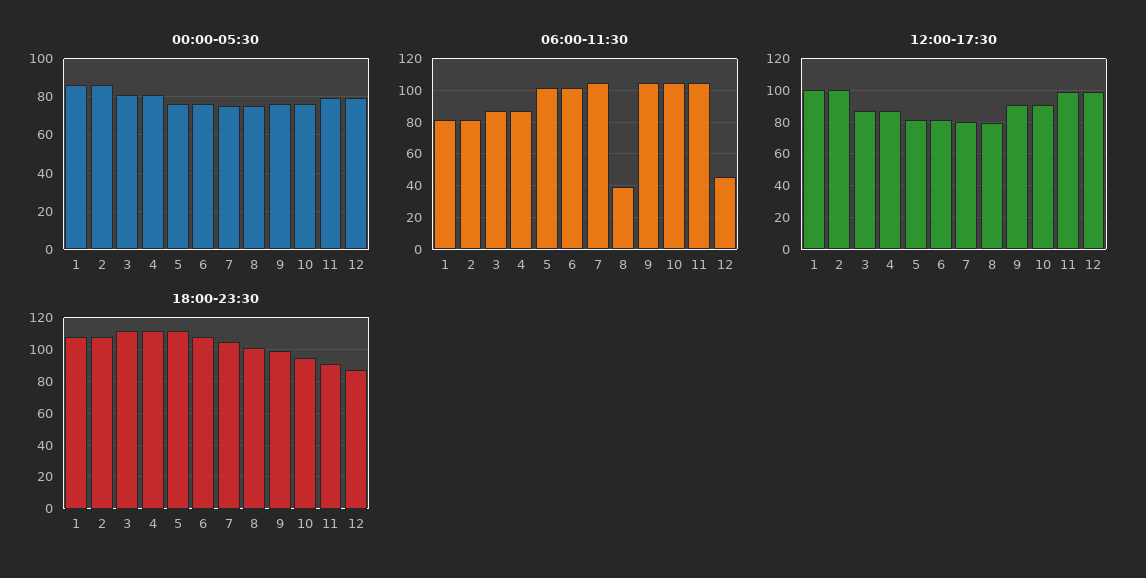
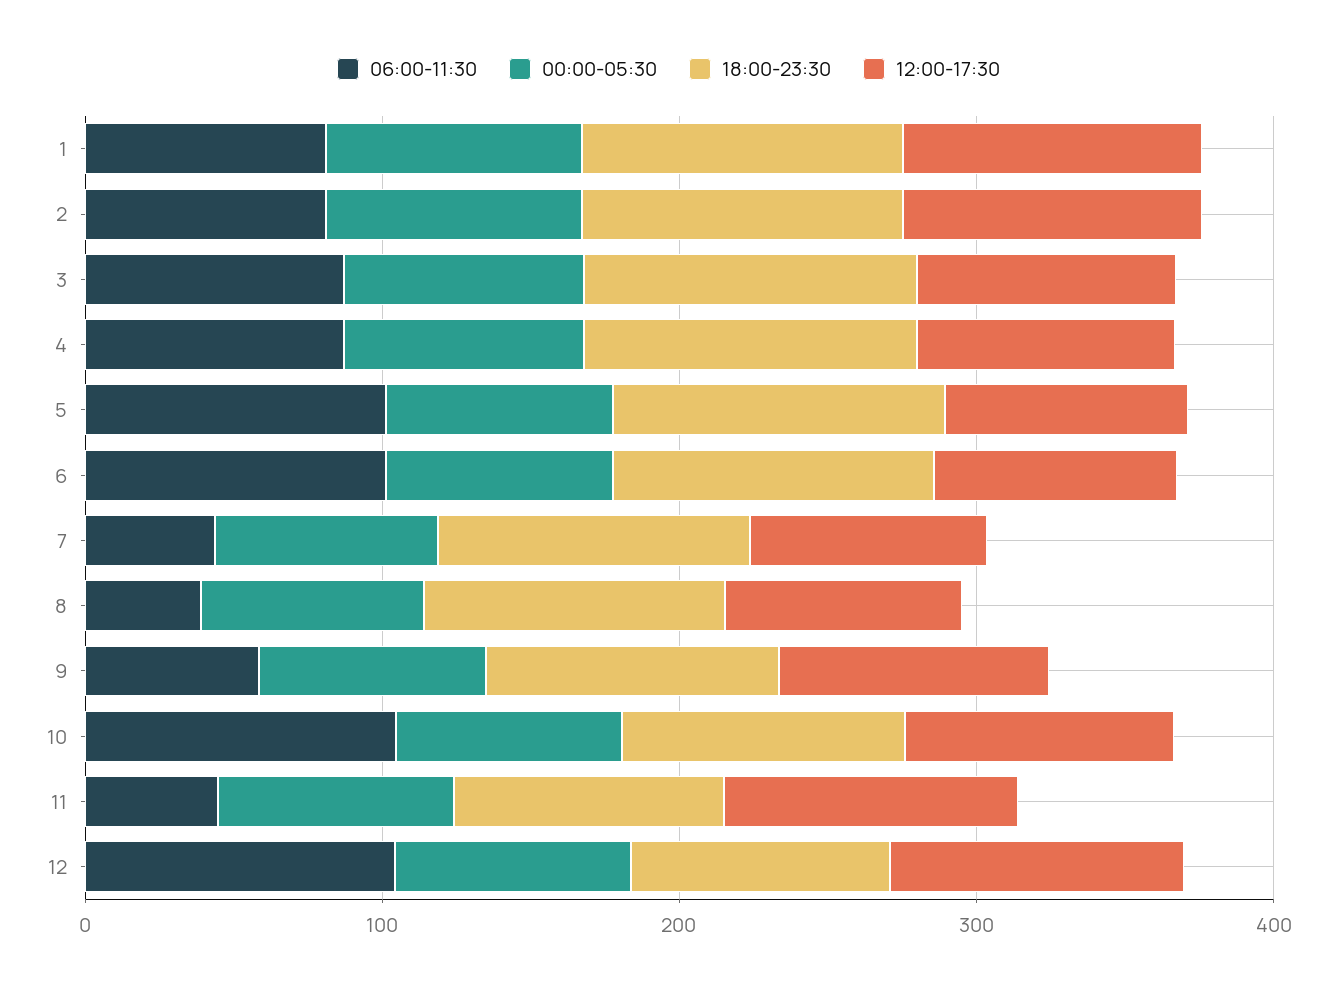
  {
    "00:00-05:30": {
      "1": 85,
      "2": 85,
      "3": 80,
      "4": 80,
      "5": 75,
      "6": 75,
      "7": 75,
      "8": 75,
      "9": 75,
      "10": 75,
      "11": 80,
      "12": 80
    },
    "06:00-11:30": {
      "1": 80,
      "2": 80,
      "3": 85,
      "4": 85,
      "5": 100,
      "6": 100,
-     "7": 105,
+     "7": 40,
      "8": 40,
-     "9": 105,
+     "9": 60,
      "10": 105,
-     "11": 105,
+     "11": 40,
-     "12": 45
+     "12": 100
    },
    "12:00-17:30": {
      "1": 100,
      "2": 100,
      "3": 85,
      "4": 85,
      "5": 80,
      "6": 80,
      "7": 80,
      "8": 80,
      "9": 90,
      "10": 90,
      "11": 100,
      "12": 100
    },
    "18:00-23:30": {
      "1": 110,
      "2": 110,
      "3": 110,
      "4": 110,
      "5": 110,
      "6": 110,
      "7": 105,
      "8": 100,
      "9": 100,
      "10": 95,
      "11": 90,
      "12": 85
    }
  }

